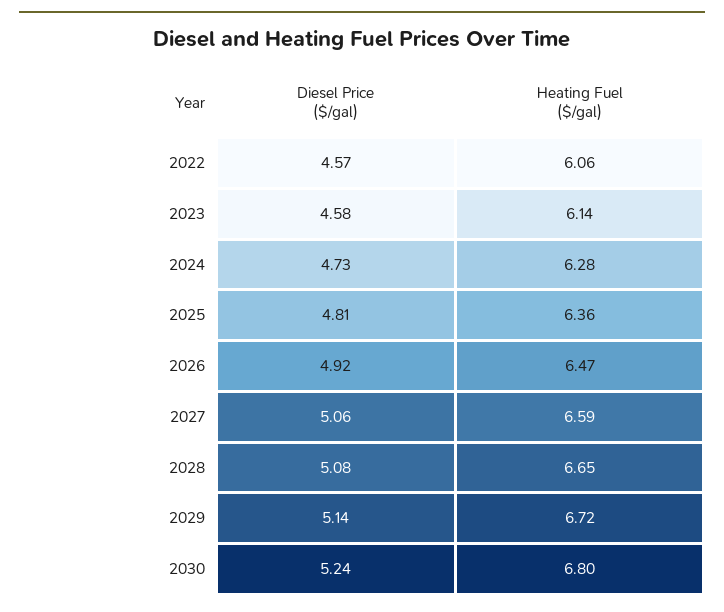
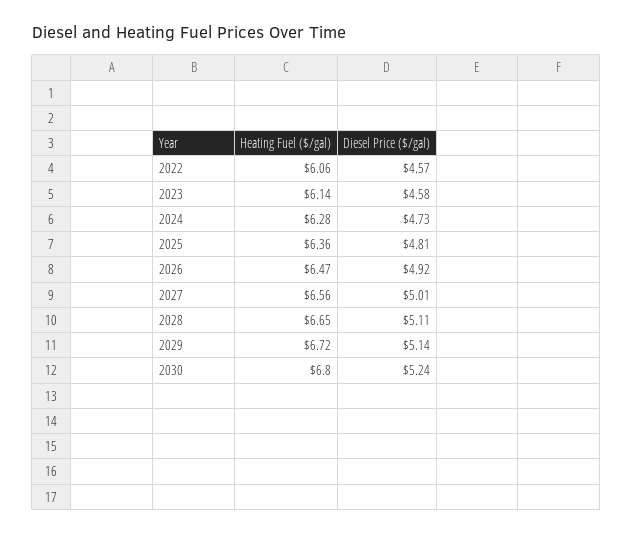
  {
    "Diesel Price ($/gal)": {
      "2022": 4.57,
      "2023": 4.58,
      "2024": 4.73,
      "2025": 4.81,
      "2026": 4.92,
-     "2027": 5.06,
+     "2027": 5.01,
-     "2028": 5.08,
+     "2028": 5.11,
      "2029": 5.14,
      "2030": 5.24
    },
    "Heating Fuel ($/gal)": {
      "2022": 6.06,
      "2023": 6.14,
      "2024": 6.28,
      "2025": 6.36,
      "2026": 6.47,
-     "2027": 6.59,
+     "2027": 6.56,
      "2028": 6.65,
      "2029": 6.72,
      "2030": 6.8
    }
  }

